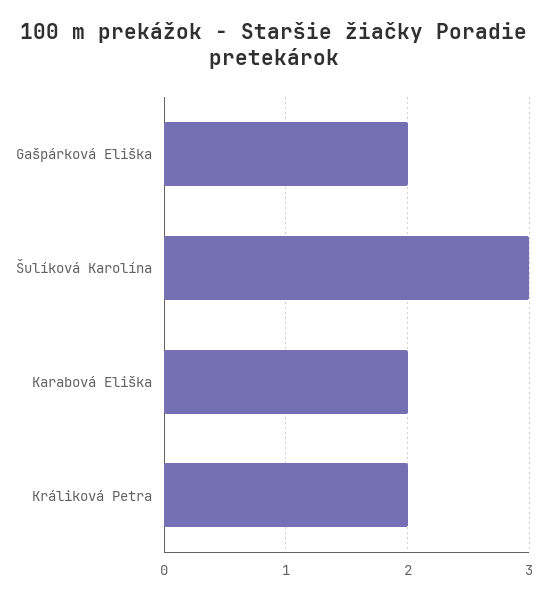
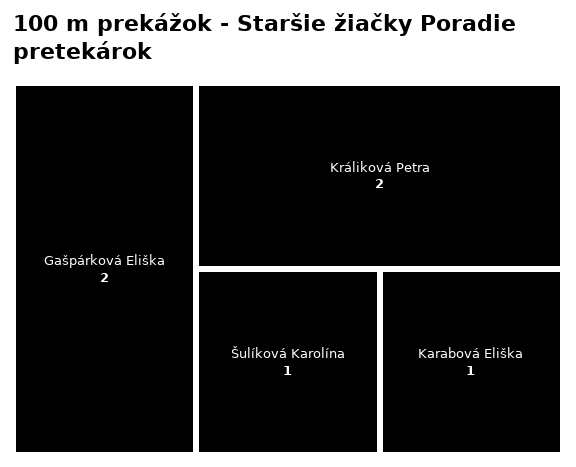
  {
    "Gašpárková Eliška": 2,
-   "Šulíková Karolína": 3,
+   "Šulíková Karolína": 1,
-   "Karabová Eliška": 2,
+   "Karabová Eliška": 1,
    "Králiková Petra": 2
  }

